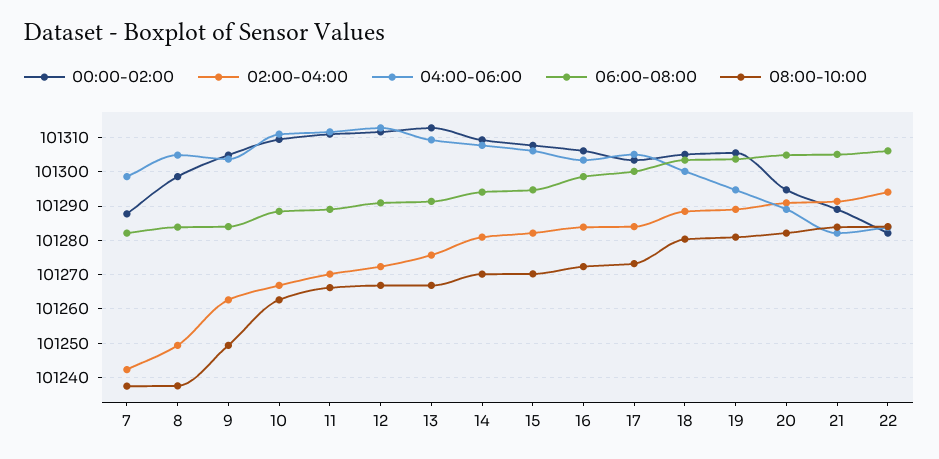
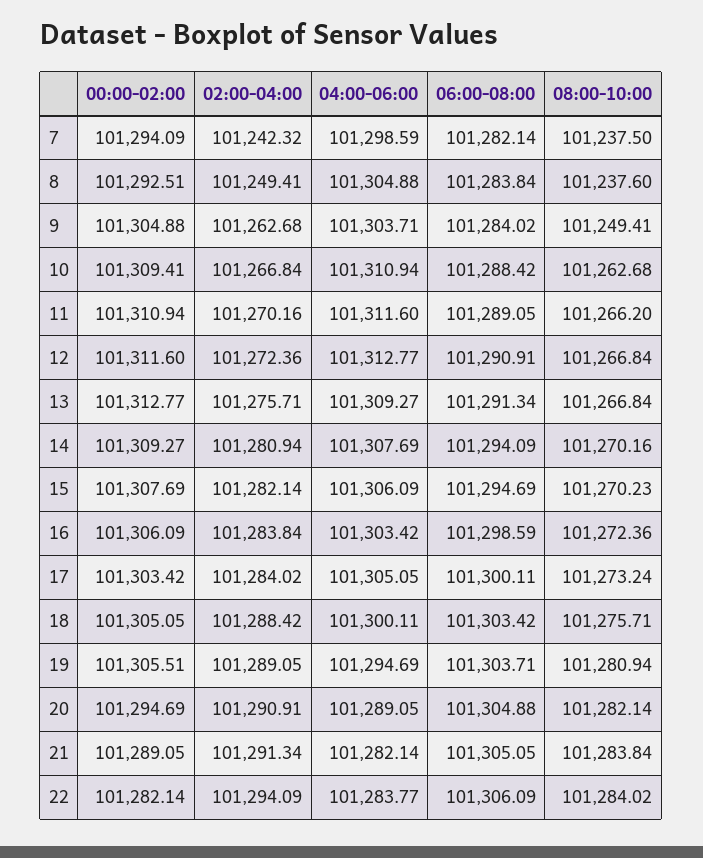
  {
    "00:00-02:00": {
-     "7": 101288,
+     "7": 101294.09,
-     "8": 101298,
+     "8": 101292.51,
      "9": 101304.88,
      "10": 101309.41,
      "11": 101310.94,
      "12": 101311.6,
      "13": 101312.77,
      "14": 101309.27,
      "15": 101307.69,
      "16": 101306.09,
      "17": 101303.42,
      "18": 101305.05,
      "19": 101305.51,
      "20": 101294.69,
      "21": 101289.05,
      "22": 101282.14
    },
    "02:00-04:00": {
      "7": 101242.32,
      "8": 101249.41,
      "9": 101262.68,
      "10": 101266.84,
      "11": 101270.16,
      "12": 101272.36,
      "13": 101275.71,
      "14": 101280.94,
      "15": 101282.14,
      "16": 101283.84,
      "17": 101284.02,
      "18": 101288.42,
      "19": 101289.05,
      "20": 101290.91,
      "21": 101291.34,
      "22": 101294.09
    },
    "04:00-06:00": {
      "7": 101298.59,
      "8": 101304.88,
      "9": 101303.71,
      "10": 101310.94,
      "11": 101311.6,
      "12": 101312.77,
      "13": 101309.27,
      "14": 101307.69,
      "15": 101306.09,
      "16": 101303.42,
      "17": 101305.05,
      "18": 101300.11,
      "19": 101294.69,
      "20": 101289.05,
      "21": 101282.14,
      "22": 101283.77
    },
    "06:00-08:00": {
      "7": 101282.14,
      "8": 101283.84,
      "9": 101284.02,
      "10": 101288.42,
      "11": 101289.05,
      "12": 101290.91,
      "13": 101291.34,
      "14": 101294.09,
      "15": 101294.69,
      "16": 101298.59,
      "17": 101300.11,
      "18": 101303.42,
      "19": 101303.71,
      "20": 101304.88,
      "21": 101305.05,
      "22": 101306.09
    },
    "08:00-10:00": {
      "7": 101237.5,
      "8": 101237.6,
      "9": 101249.41,
      "10": 101262.68,
      "11": 101266.2,
      "12": 101266.84,
      "13": 101266.84,
      "14": 101270.16,
      "15": 101270.23,
      "16": 101272.36,
      "17": 101273.24,
-     "18": 101280,
+     "18": 101275.71,
      "19": 101280.94,
      "20": 101282.14,
      "21": 101283.84,
      "22": 101284.02
    }
  }

